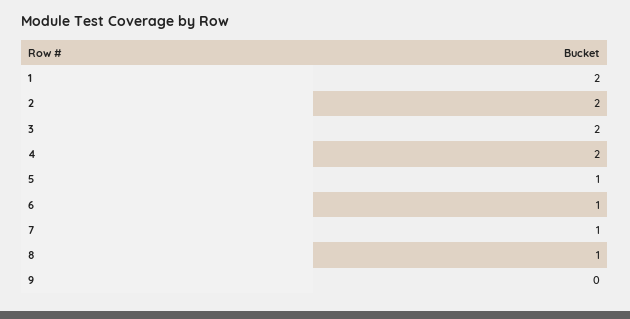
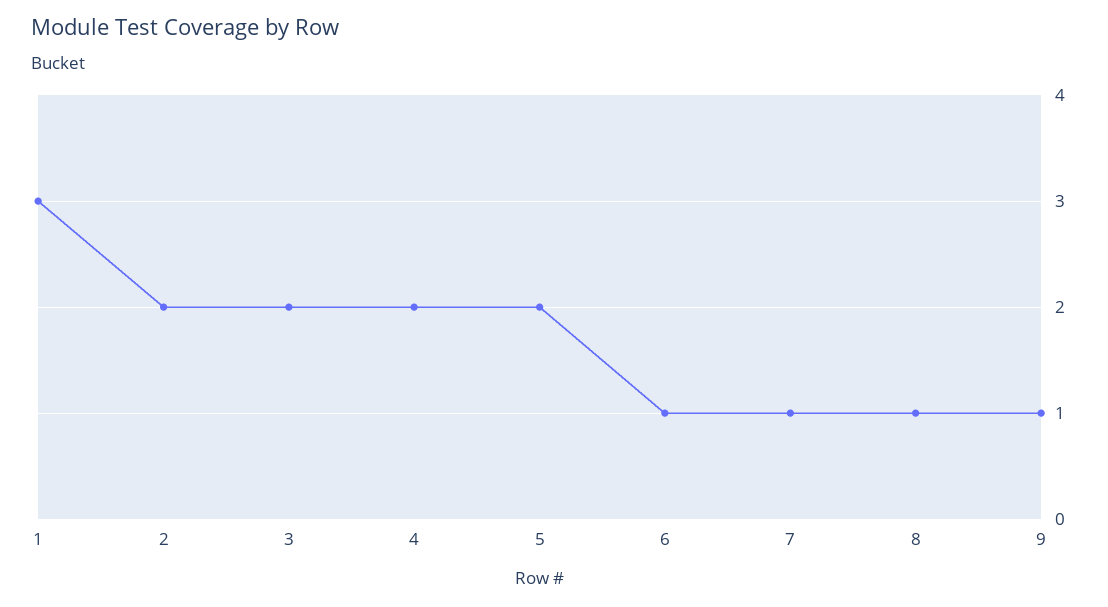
  {
-   "1": 2,
+   "1": 3,
    "2": 2,
    "3": 2,
    "4": 2,
-   "5": 1,
+   "5": 2,
    "6": 1,
    "7": 1,
    "8": 1,
-   "9": 0
+   "9": 1
  }

